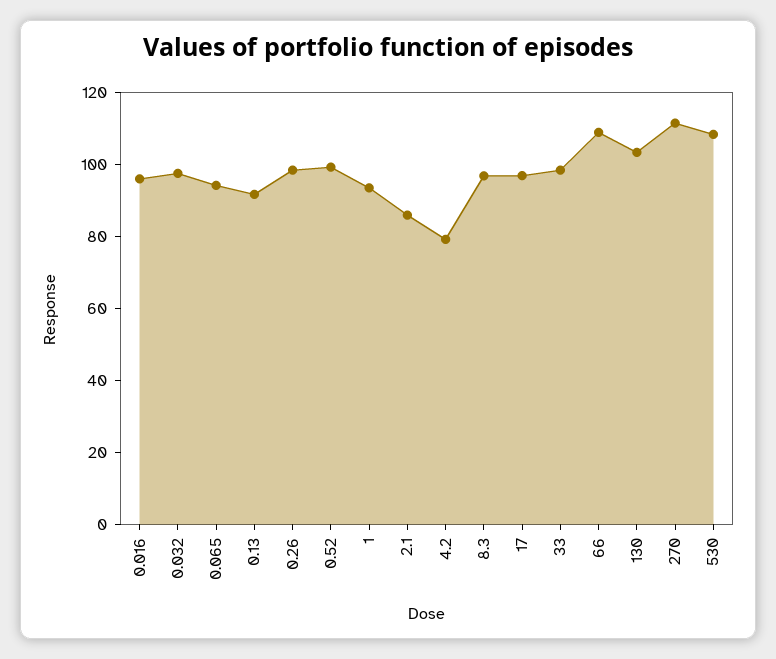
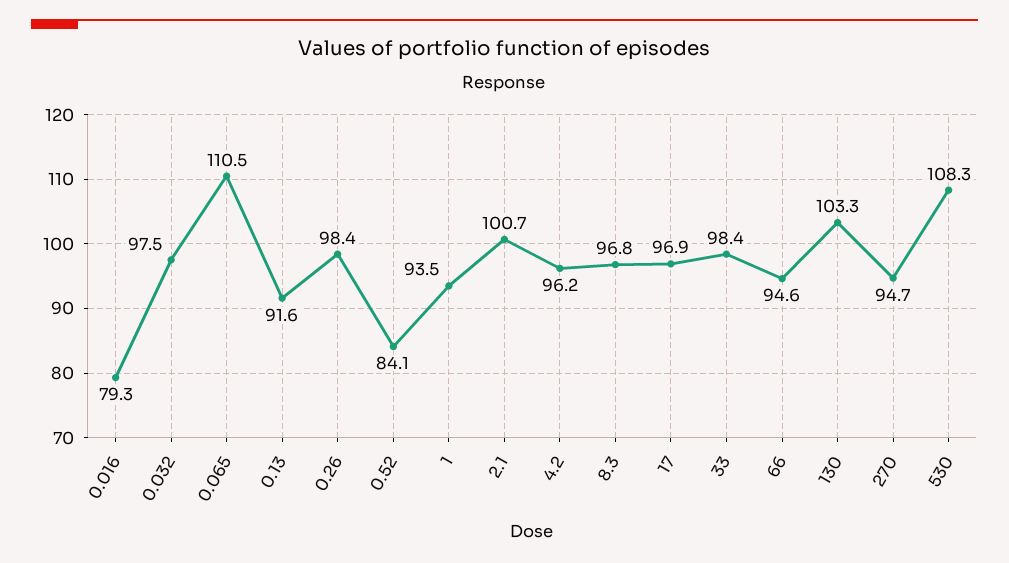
  {
-   "0.016": 95,
+   "0.016": 79.3,
    "0.032": 97.5,
-   "0.065": 95,
+   "0.065": 110.5,
    "0.13": 91.6,
    "0.26": 98.4,
-   "0.52": 100,
+   "0.52": 84.1,
    "1": 93.5,
-   "2.1": 85,
+   "2.1": 100.7,
-   "4.2": 80,
+   "4.2": 96.2,
    "8.3": 96.8,
    "17": 96.9,
    "33": 98.4,
-   "66": 110,
+   "66": 94.6,
    "130": 103.3,
-   "270": 110,
+   "270": 94.7,
    "530": 108.3
  }

